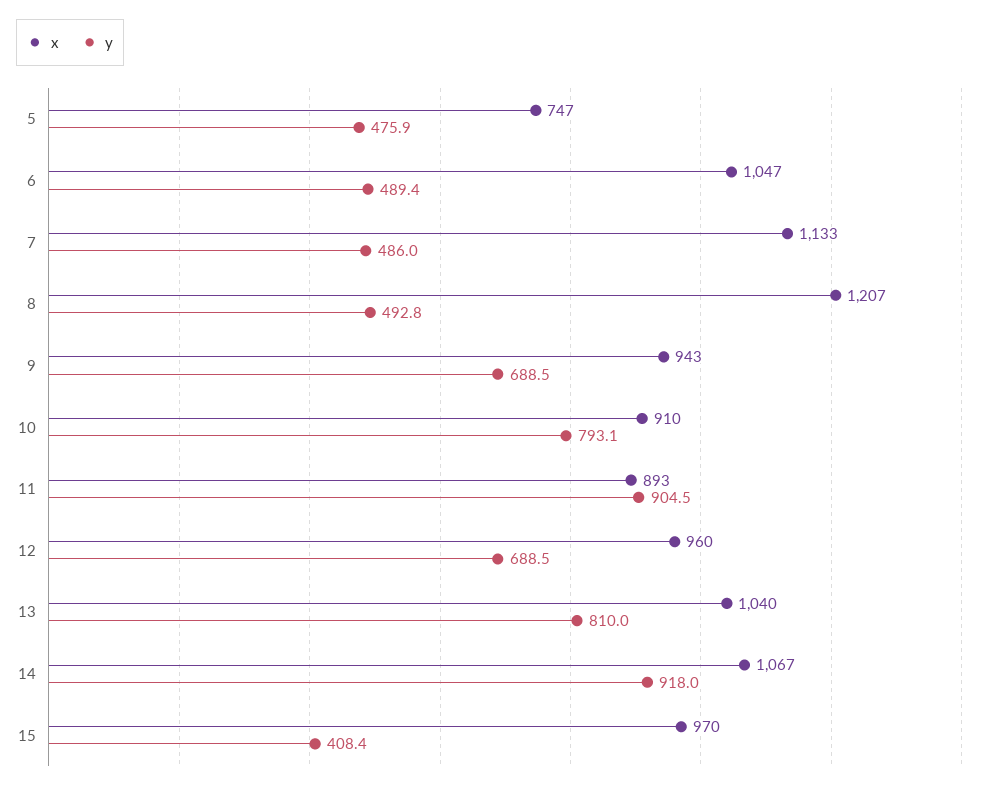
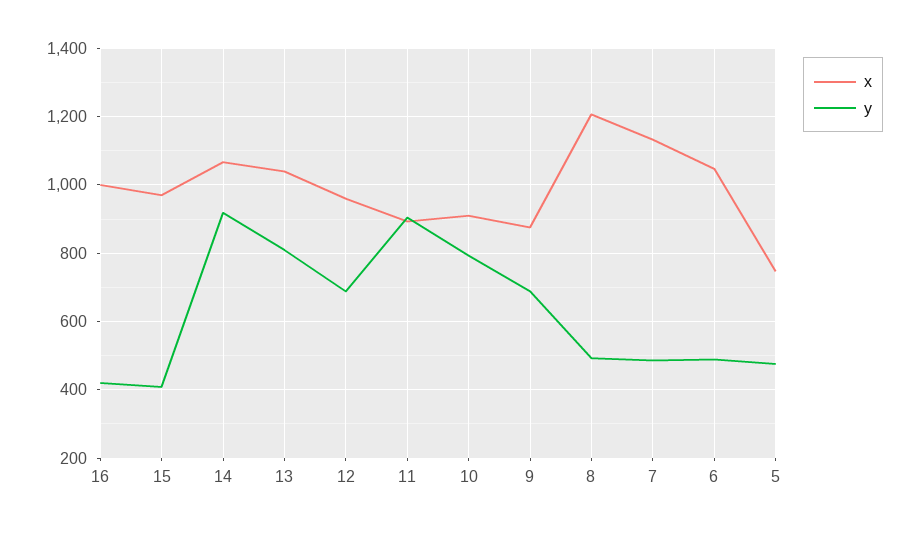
  {
    "x": {
      "5": 747,
      "6": 1047,
      "7": 1133,
      "8": 1207,
-     "9": 943,
+     "9": 880,
      "10": 910,
      "11": 893,
      "12": 960,
      "13": 1040,
      "14": 1067,
-     "15": 970
+     "15": 970,
+     "16": 1000
    },
    "y": {
      "5": 475.9,
      "6": 489.4,
      "7": 486,
      "8": 492.8,
      "9": 688.5,
      "10": 793.1,
      "11": 904.5,
      "12": 688.5,
      "13": 810,
      "14": 918,
-     "15": 408.4
+     "15": 408.4,
+     "16": 420
    }
  }

